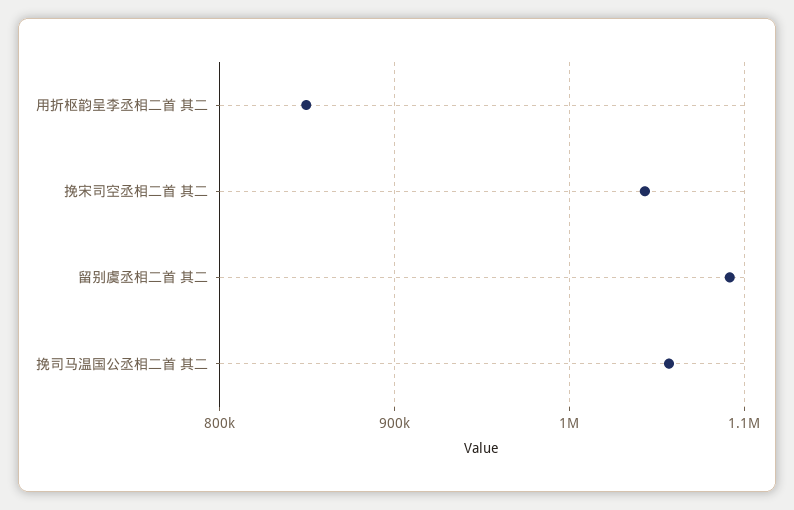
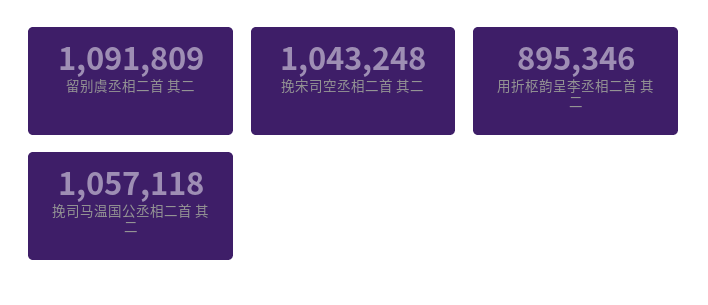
  {
-   "用折枢韵呈李丞相二首 其二": 850000,
+   "用折枢韵呈李丞相二首 其二": 895346,
    "挽宋司空丞相二首 其二": 1043248,
    "留别虞丞相二首 其二": 1091809,
    "挽司马温国公丞相二首 其二": 1057118
  }

